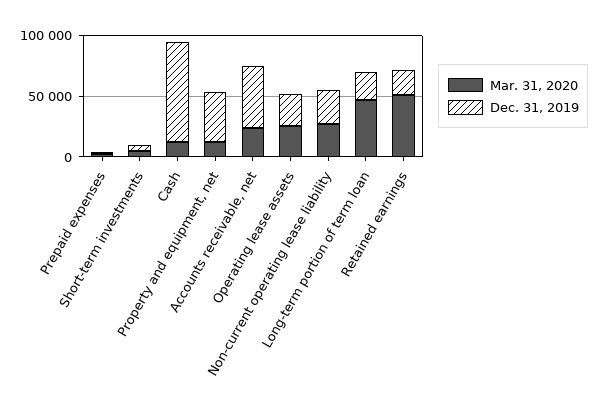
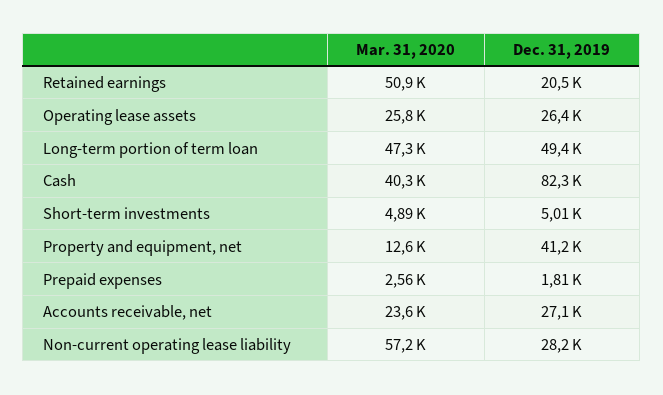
  {
    "Mar. 31, 2020": {
      "Prepaid expenses": 2560,
      "Short-term investments": 4890,
-     "Cash": 10000,
+     "Cash": 40300,
      "Property and equipment, net": 12600,
      "Accounts receivable, net": 23600,
      "Operating lease assets": 25800,
-     "Non-current operating lease liability": 30000,
+     "Non-current operating lease liability": 57200,
      "Long-term portion of term loan": 47300,
      "Retained earnings": 50900
    },
    "Dec. 31, 2019": {
      "Prepaid expenses": 1810,
      "Short-term investments": 5010,
      "Cash": 82300,
      "Property and equipment, net": 41200,
-     "Accounts receivable, net": 50000,
+     "Accounts receivable, net": 27100,
      "Operating lease assets": 26400,
      "Non-current operating lease liability": 28200,
-     "Long-term portion of term loan": 20000,
+     "Long-term portion of term loan": 49400,
      "Retained earnings": 20500
    }
  }

